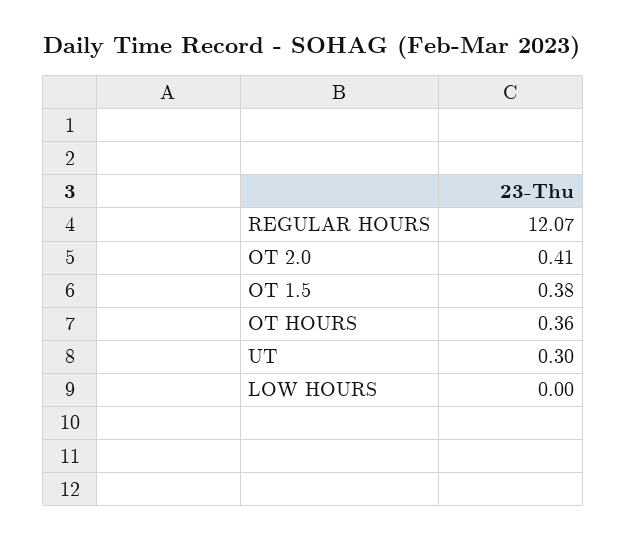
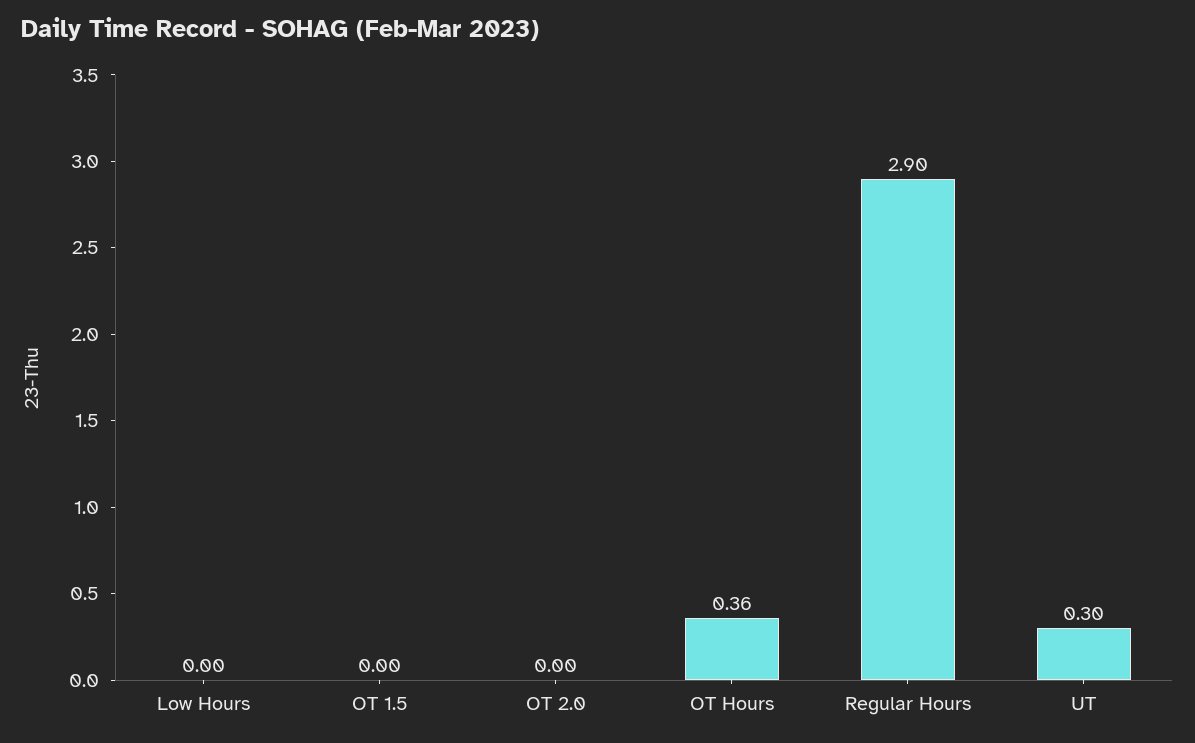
  {
-   "REGULAR HOURS": 12.07,
+   "REGULAR HOURS": 2.9,
-   "OT 2.0": 0.41,
+   "OT 2.0": 0,
-   "OT 1.5": 0.38,
+   "OT 1.5": 0,
    "OT HOURS": 0.36,
    "UT": 0.3,
    "LOW HOURS": 0
  }

